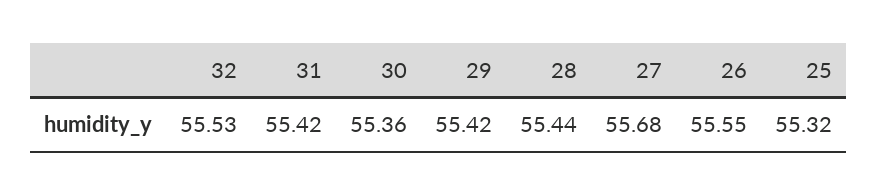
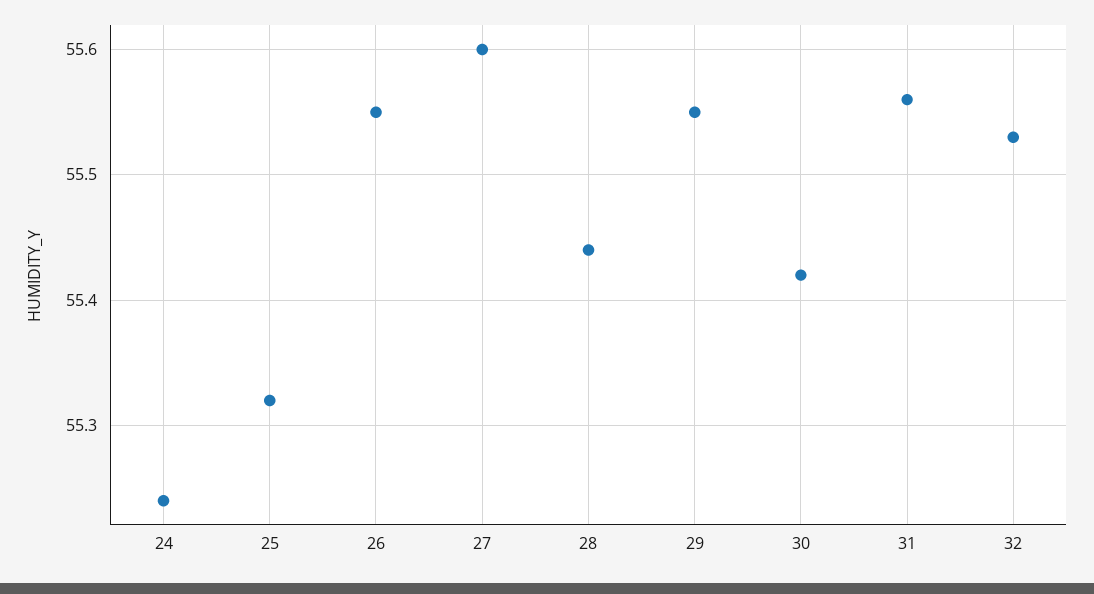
  {
    "32": 55.53,
-   "31": 55.42,
+   "31": 55.56,
-   "30": 55.36,
+   "30": 55.42,
-   "29": 55.42,
+   "29": 55.55,
    "28": 55.44,
-   "27": 55.68,
+   "27": 55.6,
    "26": 55.55,
-   "25": 55.32
+   "25": 55.32,
+   "24": 55.24
  }

